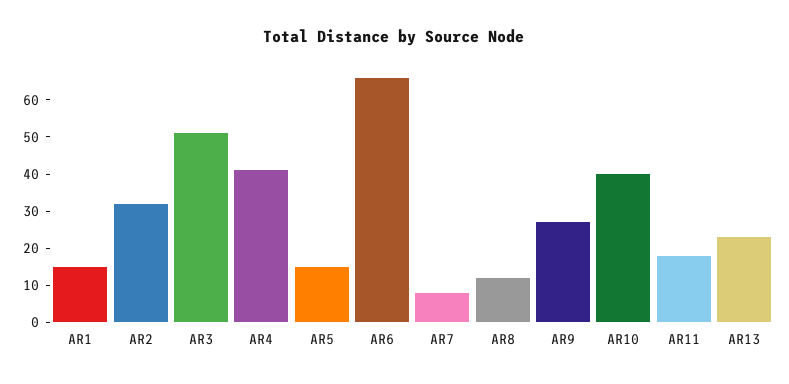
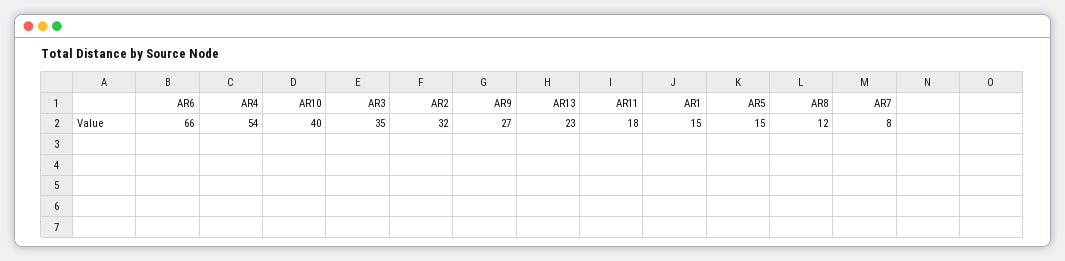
  {
    "AR1": 15,
    "AR2": 32,
-   "AR3": 50,
+   "AR3": 35,
-   "AR4": 40,
+   "AR4": 54,
    "AR5": 15,
    "AR6": 66,
    "AR7": 8,
    "AR8": 12,
    "AR9": 27,
    "AR10": 40,
    "AR11": 18,
    "AR13": 23
  }

